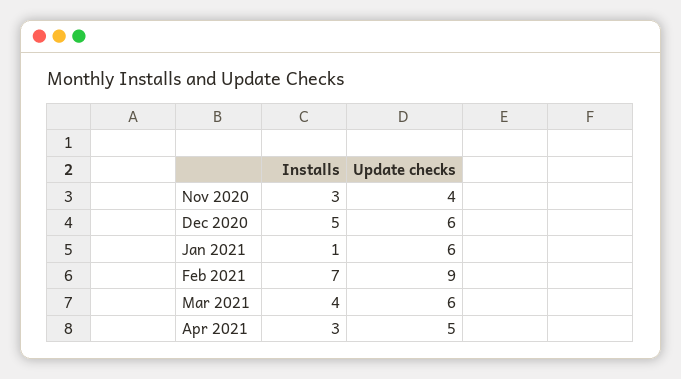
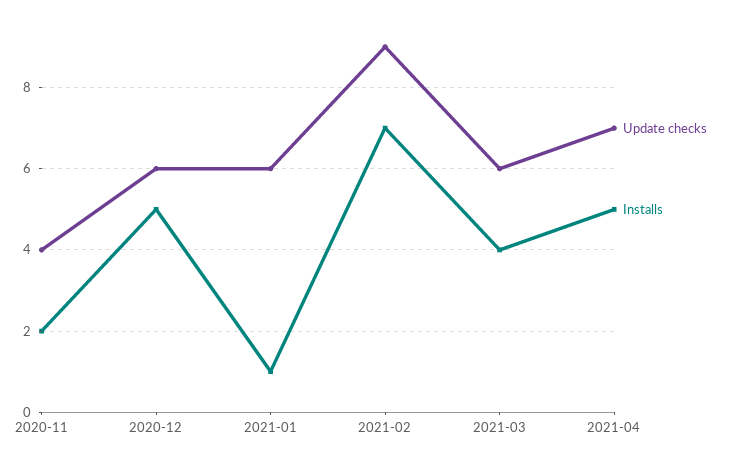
  {
    "Installs": {
-     "Nov 2020": 3,
+     "Nov 2020": 2,
      "Dec 2020": 5,
      "Jan 2021": 1,
      "Feb 2021": 7,
      "Mar 2021": 4,
-     "Apr 2021": 3
+     "Apr 2021": 5
    },
    "Update checks": {
      "Nov 2020": 4,
      "Dec 2020": 6,
      "Jan 2021": 6,
      "Feb 2021": 9,
      "Mar 2021": 6,
-     "Apr 2021": 5
+     "Apr 2021": 7
    }
  }

